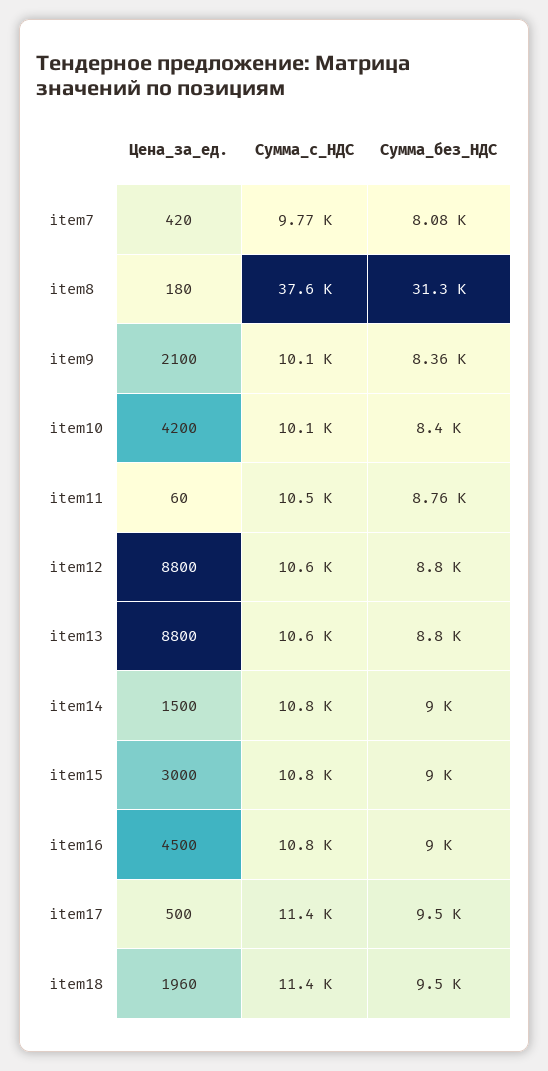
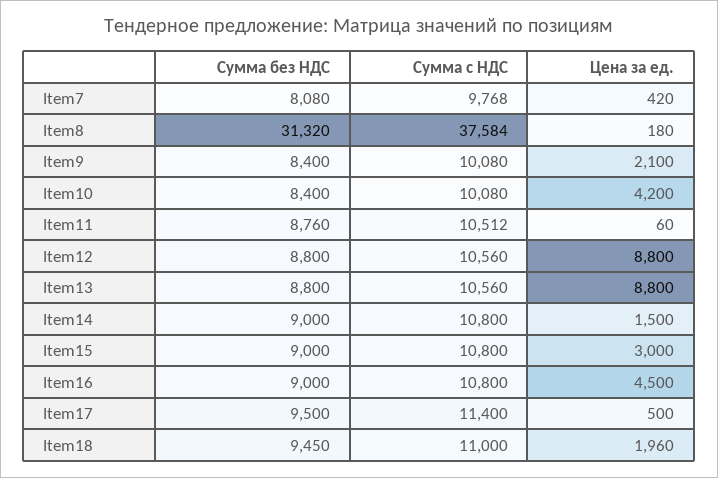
  {
    "Цена_за_ед.": {
      "item7": 420,
      "item8": 180,
      "item9": 2100,
      "item10": 4200,
      "item11": 60,
      "item12": 8800,
      "item13": 8800,
      "item14": 1500,
      "item15": 3000,
      "item16": 4500,
      "item17": 500,
      "item18": 1960
    },
    "Сумма_с_НДС": {
      "item7": 9768,
      "item8": 37584,
      "item9": 10080,
      "item10": 10080,
      "item11": 10512,
      "item12": 10560,
      "item13": 10560,
      "item14": 10800,
      "item15": 10800,
      "item16": 10800,
      "item17": 11400,
-     "item18": 11400
+     "item18": 11000
    },
    "Сумма_без_НДС": {
      "item7": 8080,
      "item8": 31320,
-     "item9": 8360,
+     "item9": 8400,
      "item10": 8400,
      "item11": 8760,
      "item12": 8800,
      "item13": 8800,
      "item14": 9000,
      "item15": 9000,
      "item16": 9000,
      "item17": 9500,
-     "item18": 9500
+     "item18": 9450
    }
  }

